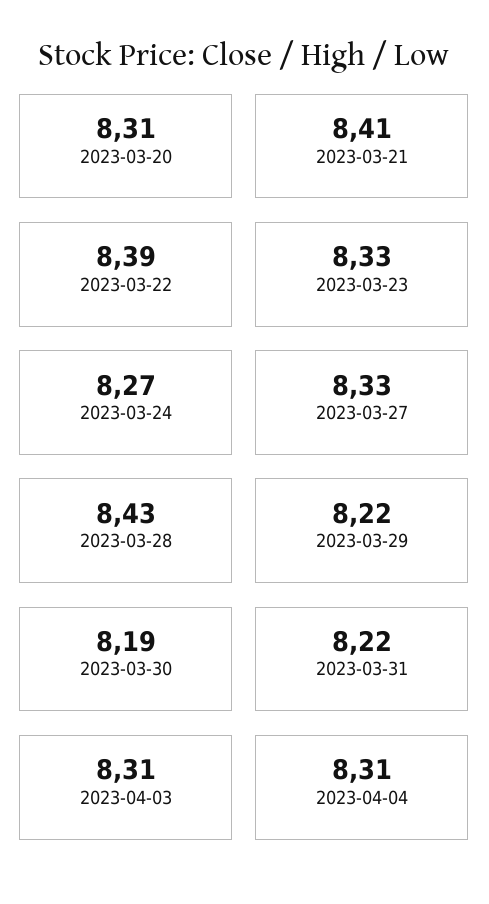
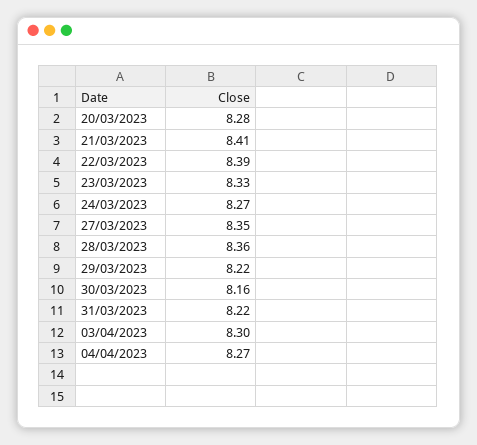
  {
-   "2023-03-20": 8.31,
+   "2023-03-20": 8.28,
    "2023-03-21": 8.41,
    "2023-03-22": 8.39,
    "2023-03-23": 8.33,
    "2023-03-24": 8.27,
-   "2023-03-27": 8.33,
+   "2023-03-27": 8.35,
-   "2023-03-28": 8.43,
+   "2023-03-28": 8.36,
    "2023-03-29": 8.22,
-   "2023-03-30": 8.19,
+   "2023-03-30": 8.16,
    "2023-03-31": 8.22,
-   "2023-04-03": 8.31,
+   "2023-04-03": 8.3,
-   "2023-04-04": 8.31
+   "2023-04-04": 8.27
  }

